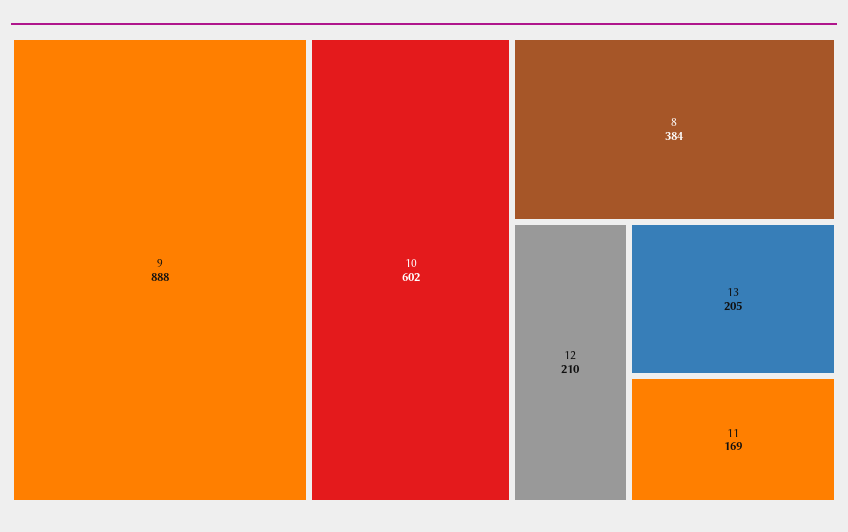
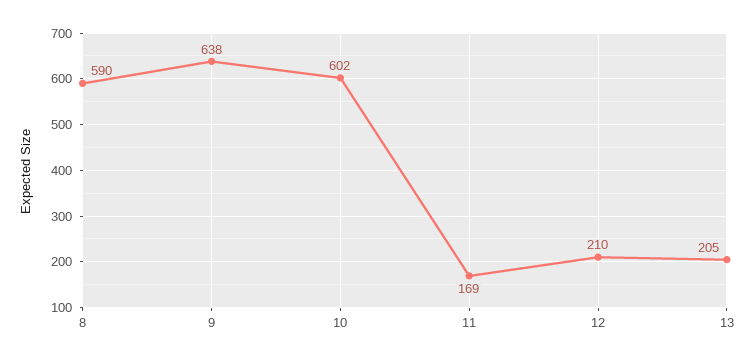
  {
-   "9": 888,
+   "9": 638,
    "10": 602,
-   "8": 384,
+   "8": 590,
    "12": 210,
    "13": 205,
    "11": 169
  }

